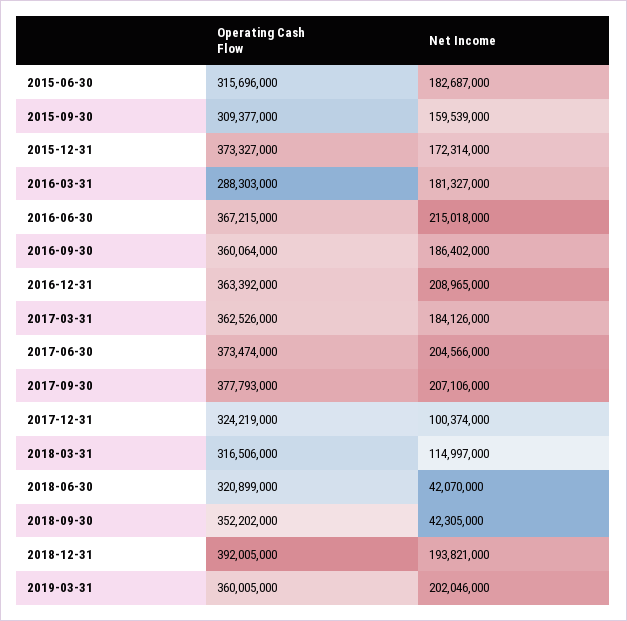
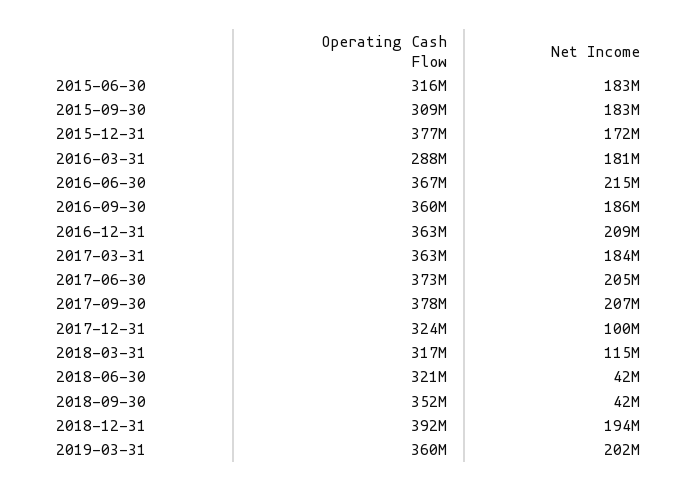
  {
    "Operating Cash Flow": {
      "2015-06-30": 315696000,
      "2015-09-30": 309377000,
-     "2015-12-31": 373327000,
+     "2015-12-31": 377000000,
      "2016-03-31": 288303000,
      "2016-06-30": 367215000,
      "2016-09-30": 360064000,
      "2016-12-31": 363392000,
      "2017-03-31": 362526000,
      "2017-06-30": 373474000,
      "2017-09-30": 377793000,
      "2017-12-31": 324219000,
      "2018-03-31": 316506000,
      "2018-06-30": 320899000,
      "2018-09-30": 352202000,
      "2018-12-31": 392005000,
      "2019-03-31": 360005000
    },
    "Net Income": {
      "2015-06-30": 182687000,
-     "2015-09-30": 159539000,
+     "2015-09-30": 183000000,
      "2015-12-31": 172314000,
      "2016-03-31": 181327000,
      "2016-06-30": 215018000,
      "2016-09-30": 186402000,
      "2016-12-31": 208965000,
      "2017-03-31": 184126000,
      "2017-06-30": 204566000,
      "2017-09-30": 207106000,
      "2017-12-31": 100374000,
      "2018-03-31": 114997000,
      "2018-06-30": 42070000,
      "2018-09-30": 42305000,
      "2018-12-31": 193821000,
      "2019-03-31": 202046000
    }
  }

